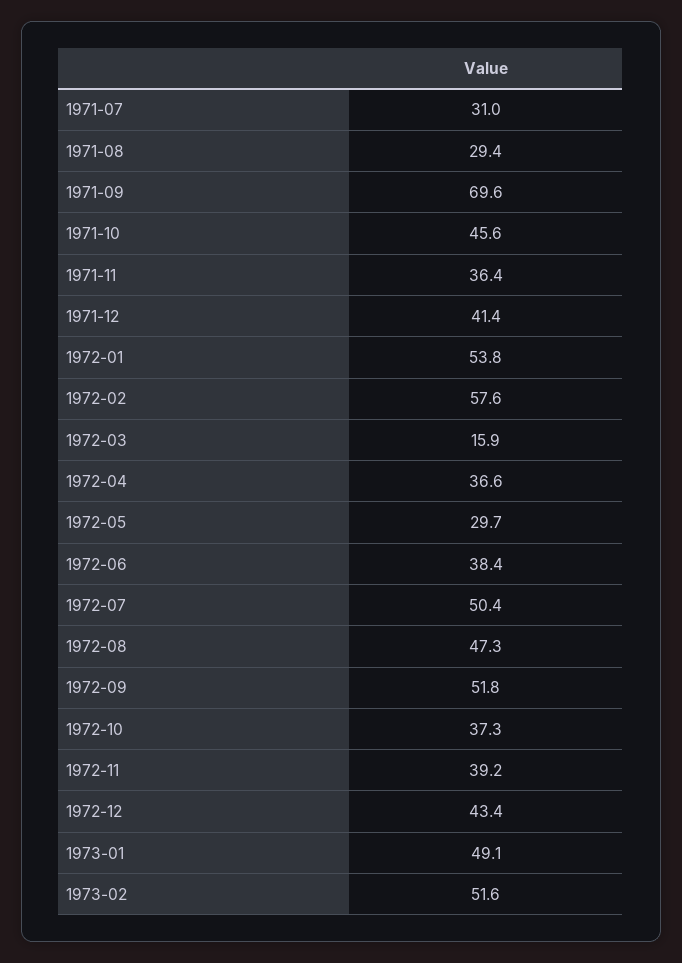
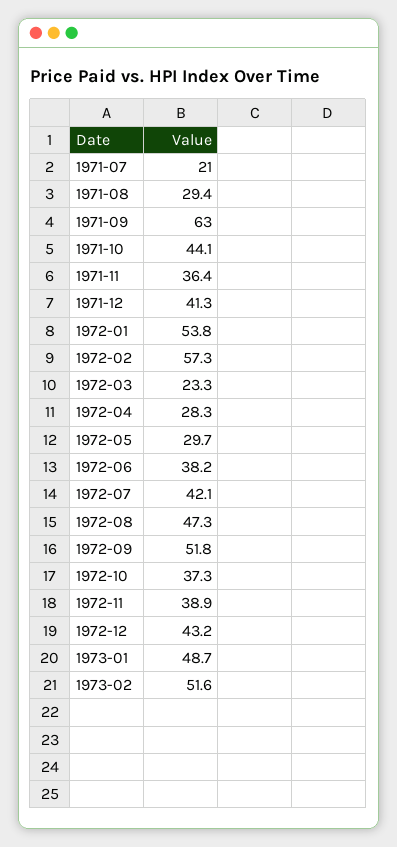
  {
-   "1971-07": 31,
+   "1971-07": 21,
    "1971-08": 29.4,
-   "1971-09": 69.6,
+   "1971-09": 63,
-   "1971-10": 45.6,
+   "1971-10": 44.1,
    "1971-11": 36.4,
-   "1971-12": 41.4,
+   "1971-12": 41.3,
    "1972-01": 53.8,
-   "1972-02": 57.6,
+   "1972-02": 57.3,
-   "1972-03": 15.9,
+   "1972-03": 23.3,
-   "1972-04": 36.6,
+   "1972-04": 28.3,
    "1972-05": 29.7,
-   "1972-06": 38.4,
+   "1972-06": 38.2,
-   "1972-07": 50.4,
+   "1972-07": 42.1,
    "1972-08": 47.3,
    "1972-09": 51.8,
    "1972-10": 37.3,
-   "1972-11": 39.2,
+   "1972-11": 38.9,
-   "1972-12": 43.4,
+   "1972-12": 43.2,
-   "1973-01": 49.1,
+   "1973-01": 48.7,
    "1973-02": 51.6
  }

